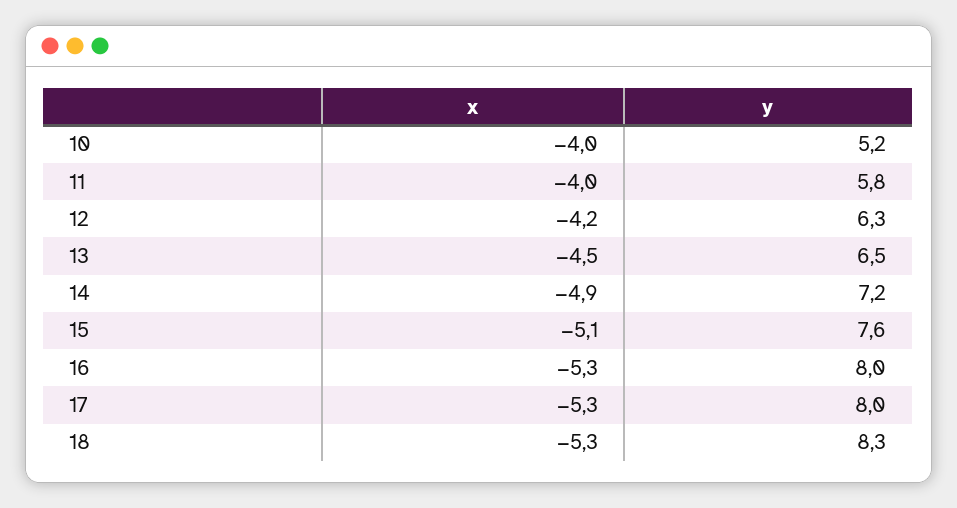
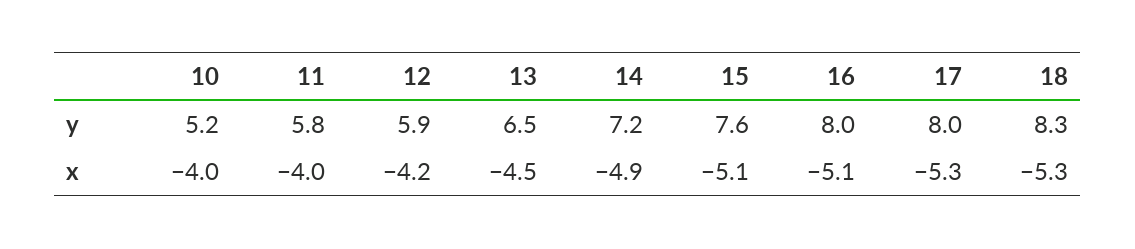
  {
    "x": {
      "10": -4,
      "11": -4,
      "12": -4.2,
      "13": -4.5,
      "14": -4.9,
      "15": -5.1,
-     "16": -5.3,
+     "16": -5.1,
      "17": -5.3,
      "18": -5.3
    },
    "y": {
      "10": 5.2,
      "11": 5.8,
-     "12": 6.3,
+     "12": 5.9,
      "13": 6.5,
      "14": 7.2,
      "15": 7.6,
      "16": 8,
      "17": 8,
      "18": 8.3
    }
  }

